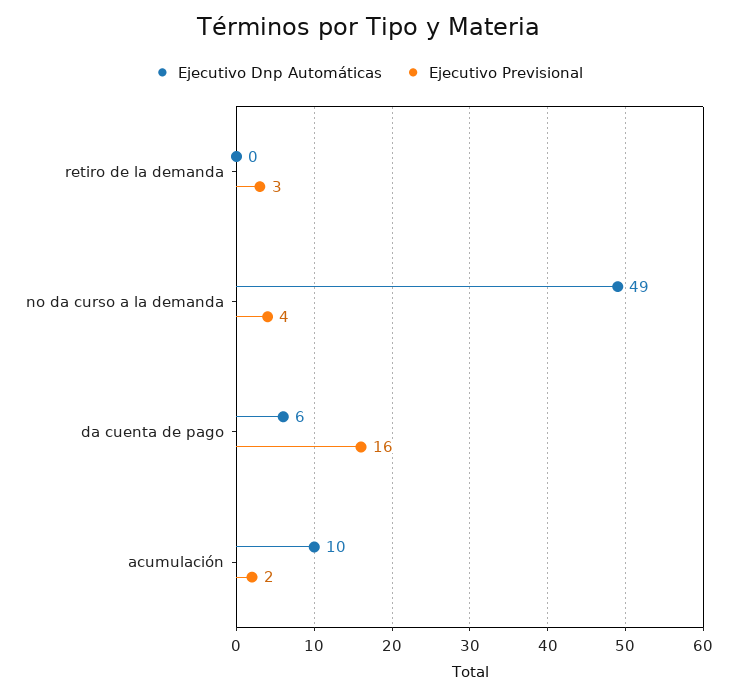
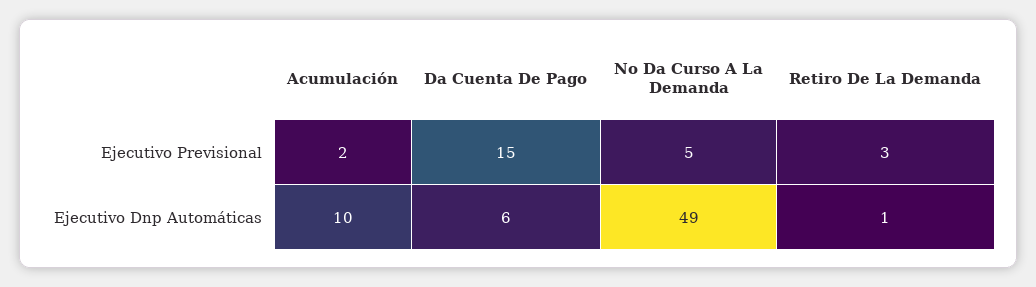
  {
    "Ejecutivo Dnp Automáticas": {
-     "retiro de la demanda": 0,
+     "retiro de la demanda": 1,
      "no da curso a la demanda": 49,
      "da cuenta de pago": 6,
      "acumulación": 10
    },
    "Ejecutivo Previsional": {
      "retiro de la demanda": 3,
-     "no da curso a la demanda": 4,
+     "no da curso a la demanda": 5,
-     "da cuenta de pago": 16,
+     "da cuenta de pago": 15,
      "acumulación": 2
    }
  }

